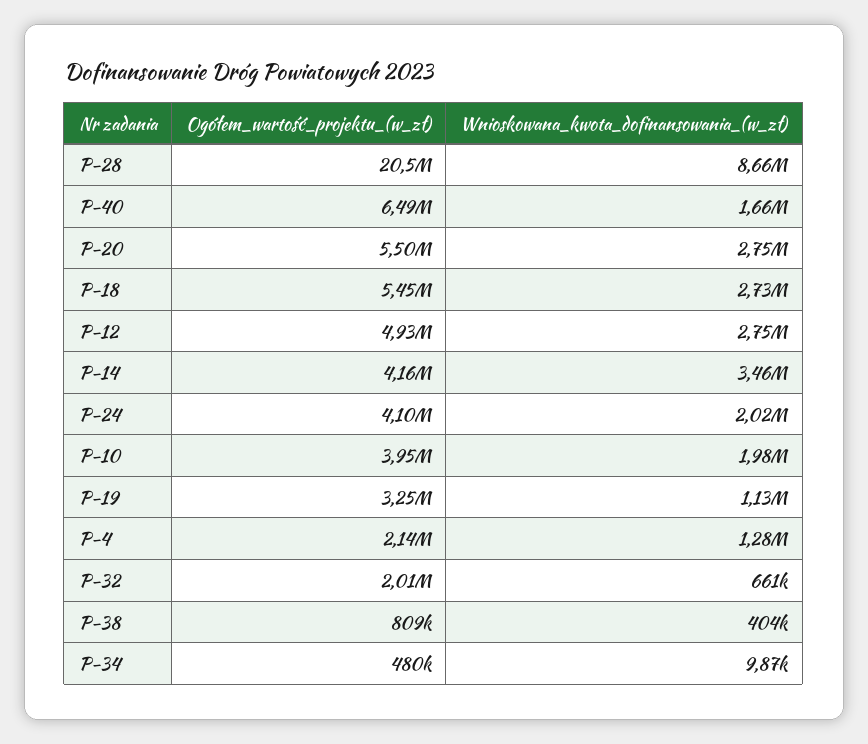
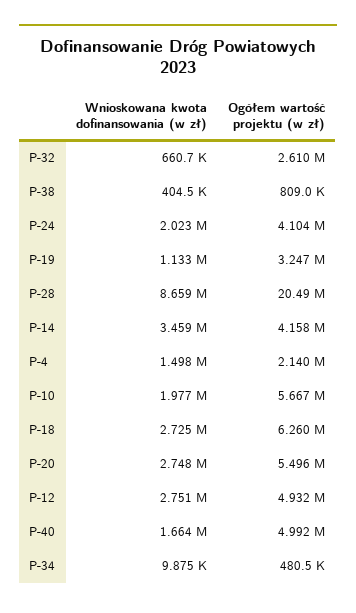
  {
    "Ogółem_wartość_projektu_(w_zł)": {
      "P-28": 20490000,
-     "P-40": 6490000,
+     "P-40": 4992000,
      "P-20": 5496000,
-     "P-18": 5450000,
+     "P-18": 6260000,
      "P-12": 4932000,
      "P-14": 4158000,
      "P-24": 4104000,
-     "P-10": 3950000,
+     "P-10": 5667000,
      "P-19": 3247000,
      "P-4": 2140000,
-     "P-32": 2010000,
+     "P-32": 2610000,
      "P-38": 809000,
      "P-34": 480500
    },
    "Wnioskowana_kwota_dofinansowania_(w_zł)": {
      "P-28": 8659000,
      "P-40": 1664000,
      "P-20": 2748000,
      "P-18": 2725000,
      "P-12": 2751000,
      "P-14": 3459000,
      "P-24": 2023000,
      "P-10": 1977000,
      "P-19": 1133000,
-     "P-4": 1280000,
+     "P-4": 1498000,
      "P-32": 660700,
      "P-38": 404500,
      "P-34": 9875
    }
  }

